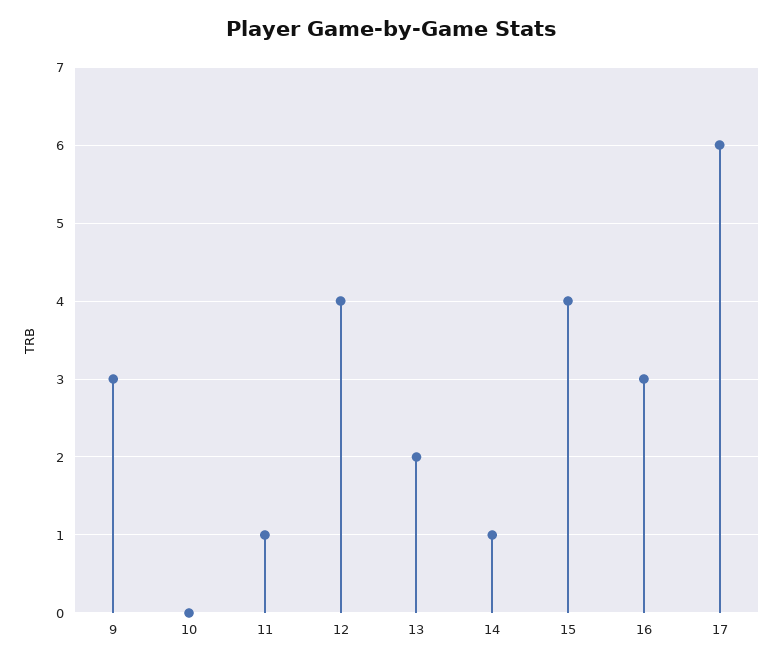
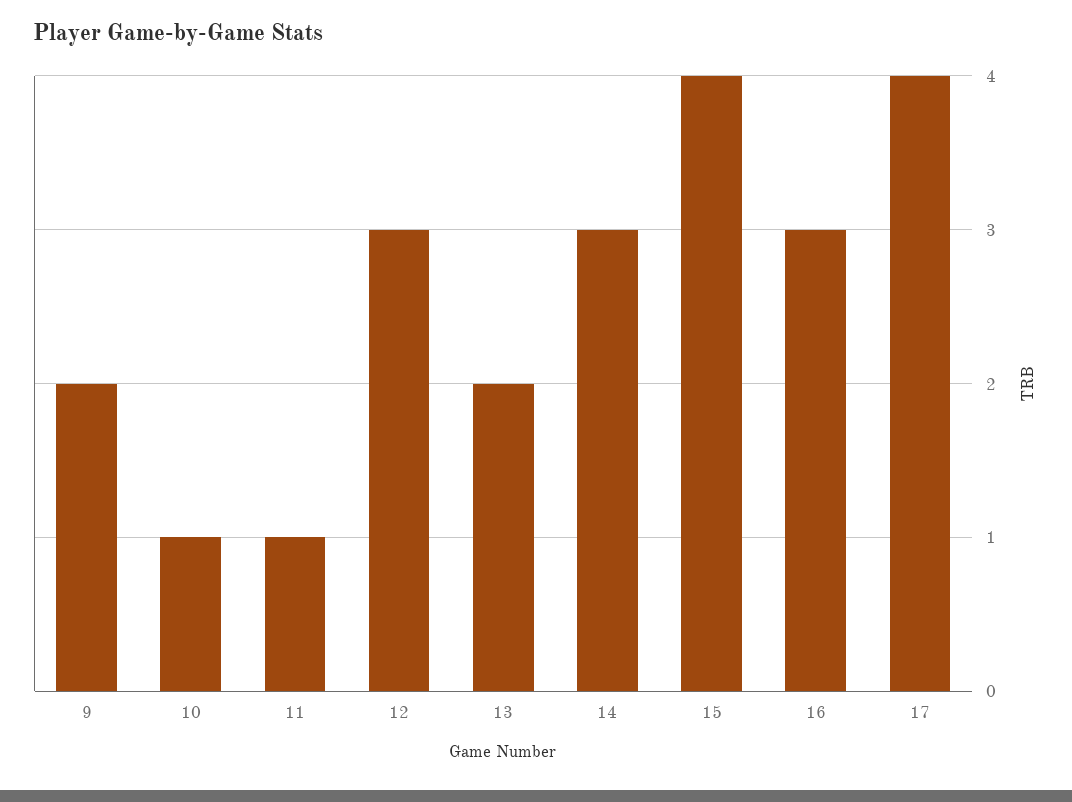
  {
-   "9": 3,
+   "9": 2,
-   "10": 0,
+   "10": 1,
    "11": 1,
-   "12": 4,
+   "12": 3,
    "13": 2,
-   "14": 1,
+   "14": 3,
    "15": 4,
    "16": 3,
-   "17": 6
+   "17": 4
  }

